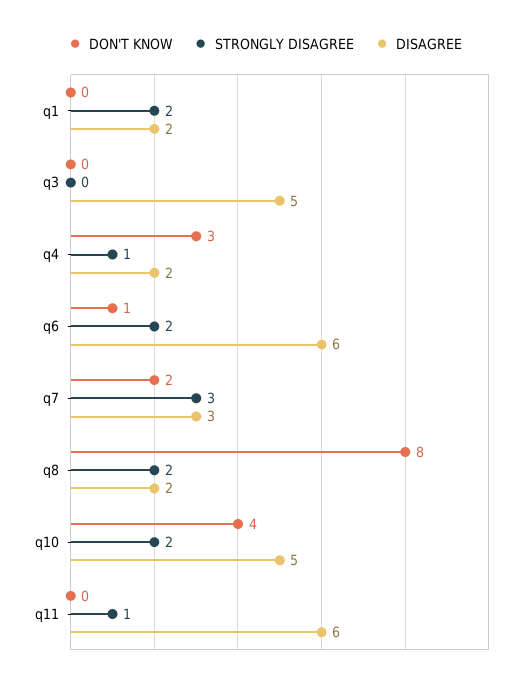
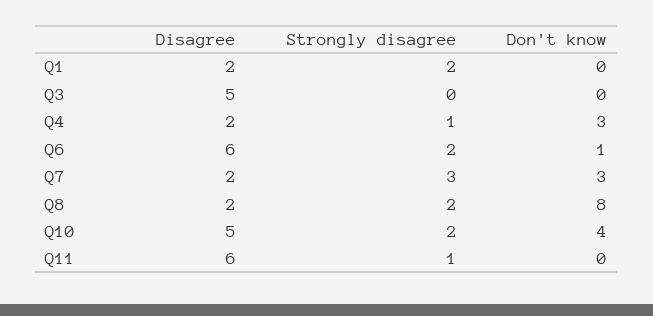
  {
    "DON'T KNOW": {
      "q1": 0,
      "q3": 0,
      "q4": 3,
      "q6": 1,
-     "q7": 2,
+     "q7": 3,
      "q8": 8,
      "q10": 4,
      "q11": 0
    },
    "STRONGLY DISAGREE": {
      "q1": 2,
      "q3": 0,
      "q4": 1,
      "q6": 2,
      "q7": 3,
      "q8": 2,
      "q10": 2,
      "q11": 1
    },
    "DISAGREE": {
      "q1": 2,
      "q3": 5,
      "q4": 2,
      "q6": 6,
-     "q7": 3,
+     "q7": 2,
      "q8": 2,
      "q10": 5,
      "q11": 6
    }
  }

